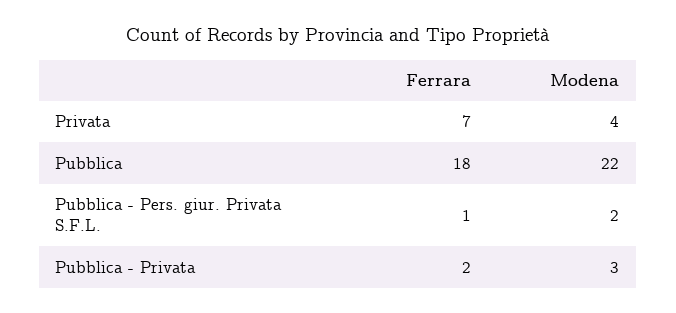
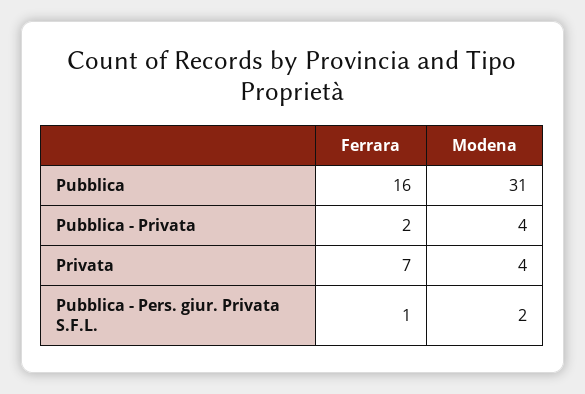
  {
    "Ferrara": {
      "Privata": 7,
-     "Pubblica": 18,
+     "Pubblica": 16,
      "Pubblica - Pers. giur. Privata S.F.L.": 1,
      "Pubblica - Privata": 2
    },
    "Modena": {
      "Privata": 4,
-     "Pubblica": 22,
+     "Pubblica": 31,
      "Pubblica - Pers. giur. Privata S.F.L.": 2,
-     "Pubblica - Privata": 3
+     "Pubblica - Privata": 4
    }
  }

